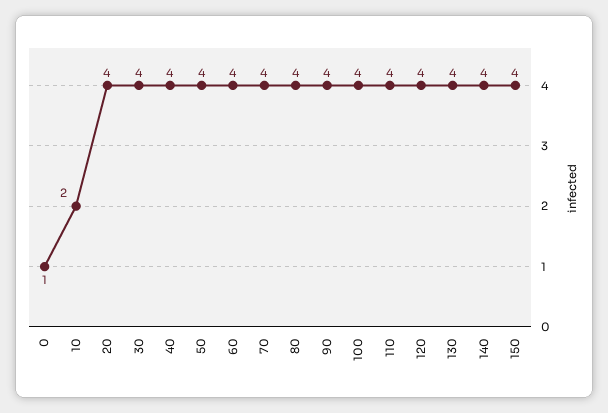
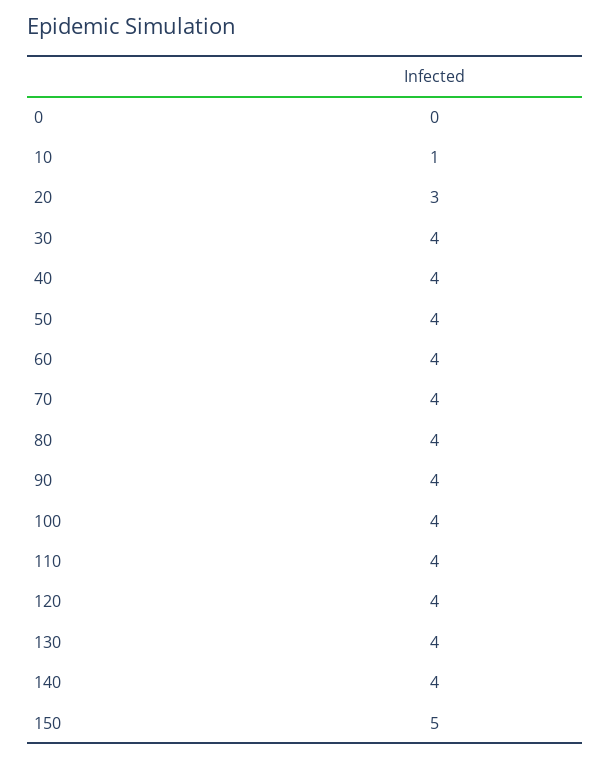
  {
-   "0": 1,
+   "0": 0,
-   "10": 2,
+   "10": 1,
-   "20": 4,
+   "20": 3,
    "30": 4,
    "40": 4,
    "50": 4,
    "60": 4,
    "70": 4,
    "80": 4,
    "90": 4,
    "100": 4,
    "110": 4,
    "120": 4,
    "130": 4,
    "140": 4,
-   "150": 4
+   "150": 5
  }

